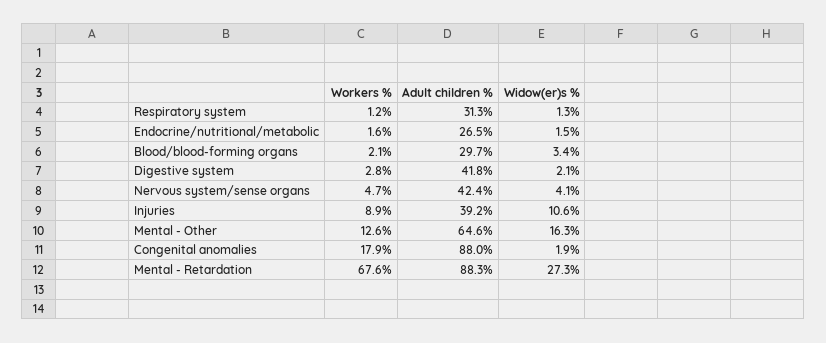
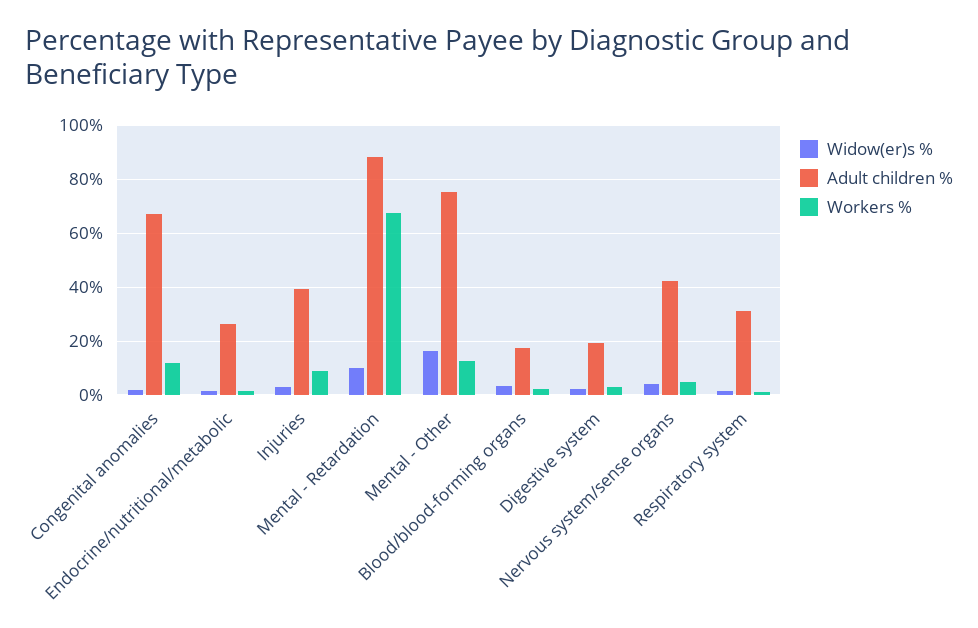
  {
    "Workers %": {
      "Respiratory system": 1.2,
      "Endocrine/nutritional/metabolic": 1.6,
      "Blood/blood-forming organs": 2.1,
      "Digestive system": 2.8,
      "Nervous system/sense organs": 4.7,
      "Injuries": 8.9,
      "Mental - Other": 12.6,
-     "Congenital anomalies": 17.9,
+     "Congenital anomalies": 12.5,
      "Mental - Retardation": 67.6
    },
    "Adult children %": {
      "Respiratory system": 31.3,
      "Endocrine/nutritional/metabolic": 26.5,
-     "Blood/blood-forming organs": 29.7,
+     "Blood/blood-forming organs": 17.5,
-     "Digestive system": 41.8,
+     "Digestive system": 20,
      "Nervous system/sense organs": 42.4,
      "Injuries": 39.2,
-     "Mental - Other": 64.6,
+     "Mental - Other": 75,
-     "Congenital anomalies": 88,
+     "Congenital anomalies": 67.5,
      "Mental - Retardation": 88.3
    },
    "Widow(er)s %": {
      "Respiratory system": 1.3,
      "Endocrine/nutritional/metabolic": 1.5,
      "Blood/blood-forming organs": 3.4,
      "Digestive system": 2.1,
      "Nervous system/sense organs": 4.1,
-     "Injuries": 10.6,
+     "Injuries": 2.5,
      "Mental - Other": 16.3,
      "Congenital anomalies": 1.9,
-     "Mental - Retardation": 27.3
+     "Mental - Retardation": 10
    }
  }

